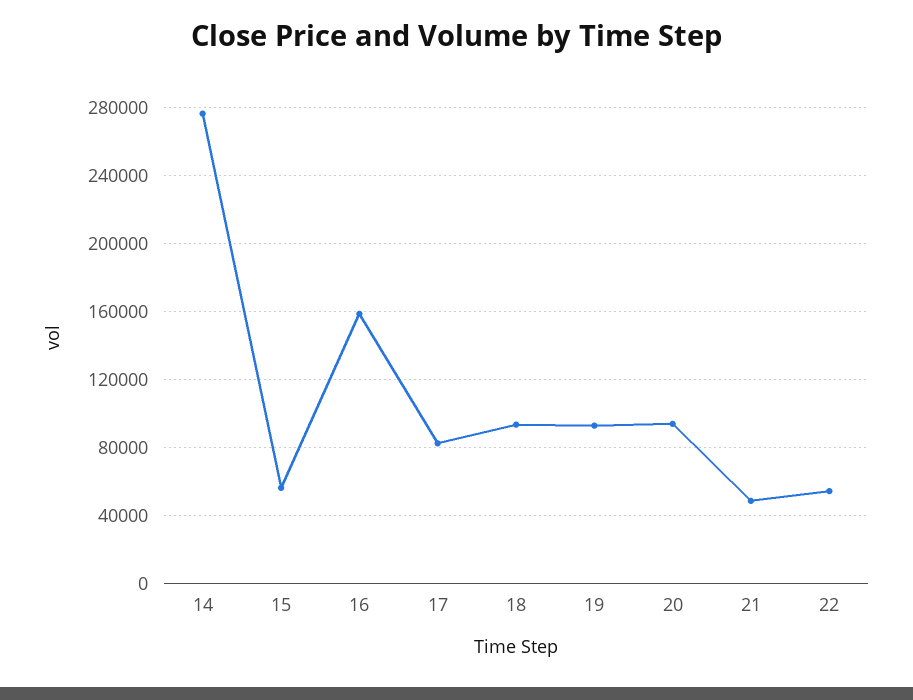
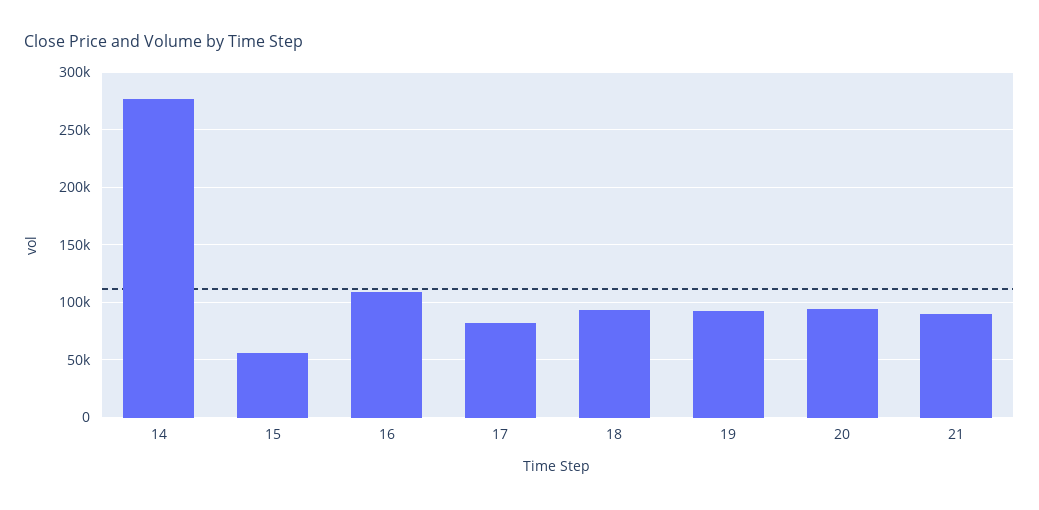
  {
    "14": 275000,
    "15": 55000,
-   "16": 160000,
+   "16": 110000,
    "17": 80000,
    "18": 95000,
    "19": 95000,
    "20": 95000,
-   "21": 50000,
+   "21": 90000
-   "22": 55000
  }

